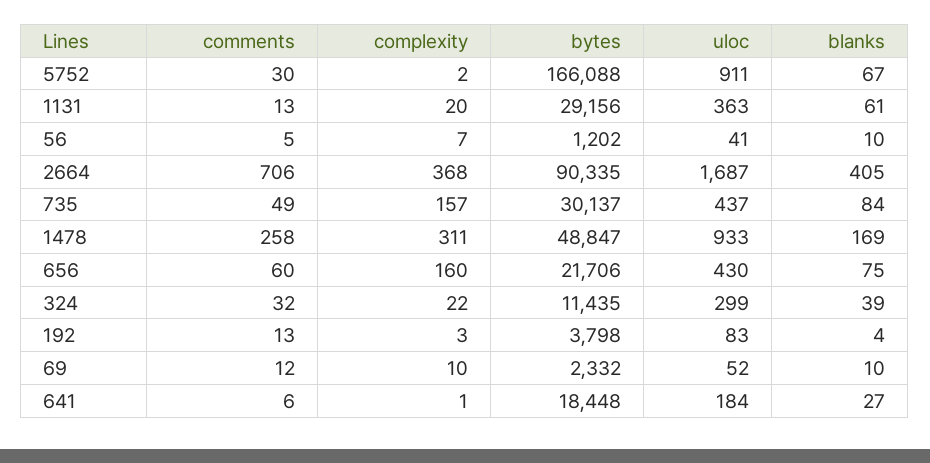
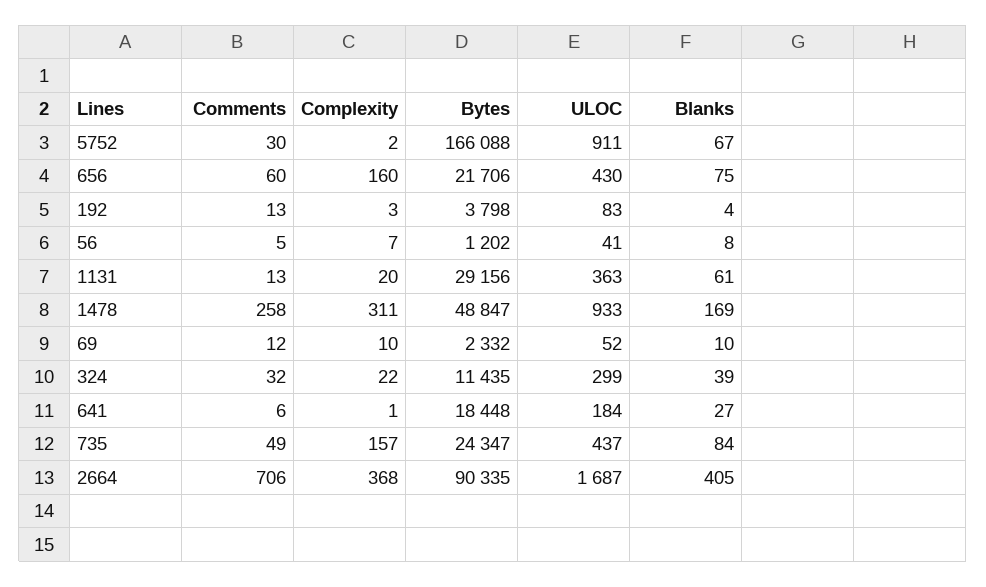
  {
    "comments": {
      "5752": 30,
      "1131": 13,
      "56": 5,
      "2664": 706,
      "735": 49,
      "1478": 258,
      "656": 60,
      "324": 32,
      "192": 13,
      "69": 12,
      "641": 6
    },
    "complexity": {
      "5752": 2,
      "1131": 20,
      "56": 7,
      "2664": 368,
      "735": 157,
      "1478": 311,
      "656": 160,
      "324": 22,
      "192": 3,
      "69": 10,
      "641": 1
    },
    "bytes": {
      "5752": 166088,
      "1131": 29156,
      "56": 1202,
      "2664": 90335,
-     "735": 30137,
+     "735": 24347,
      "1478": 48847,
      "656": 21706,
      "324": 11435,
      "192": 3798,
      "69": 2332,
      "641": 18448
    },
    "uloc": {
      "5752": 911,
      "1131": 363,
      "56": 41,
      "2664": 1687,
      "735": 437,
      "1478": 933,
      "656": 430,
      "324": 299,
      "192": 83,
      "69": 52,
      "641": 184
    },
    "blanks": {
      "5752": 67,
      "1131": 61,
-     "56": 10,
+     "56": 8,
      "2664": 405,
      "735": 84,
      "1478": 169,
      "656": 75,
      "324": 39,
      "192": 4,
      "69": 10,
      "641": 27
    }
  }

